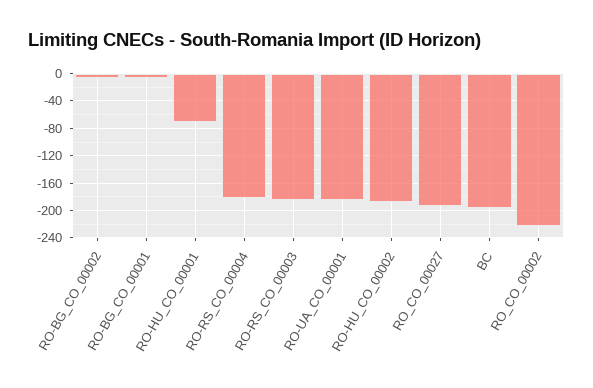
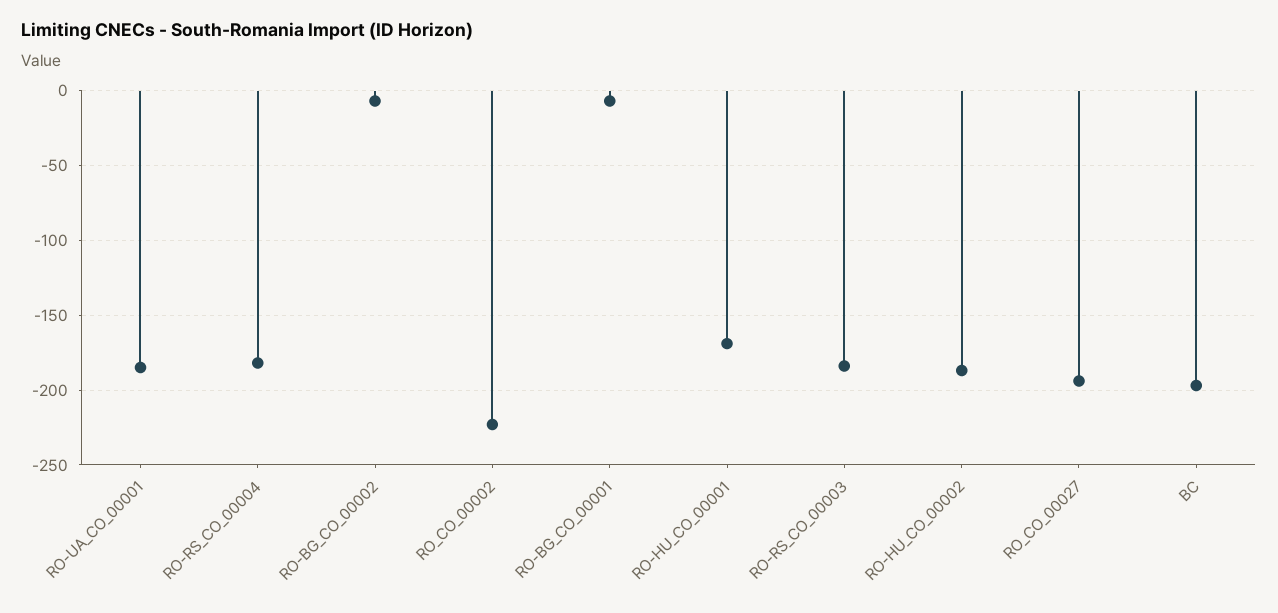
  {
    "RO-BG_CO_00002": -5,
    "RO-BG_CO_00001": -5,
-   "RO-HU_CO_00001": -70,
+   "RO-HU_CO_00001": -170,
    "RO-RS_CO_00004": -180,
    "RO-RS_CO_00003": -185,
    "RO-UA_CO_00001": -185,
    "RO-HU_CO_00002": -185,
    "RO_CO_00027": -195,
    "BC": -195,
    "RO_CO_00002": -225
  }

